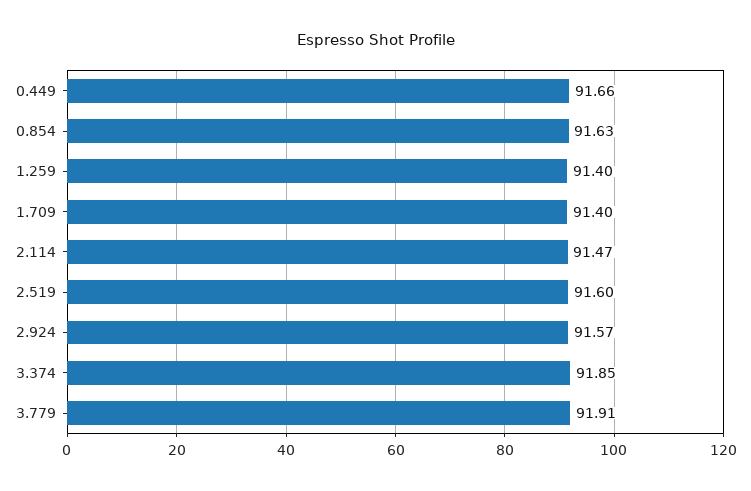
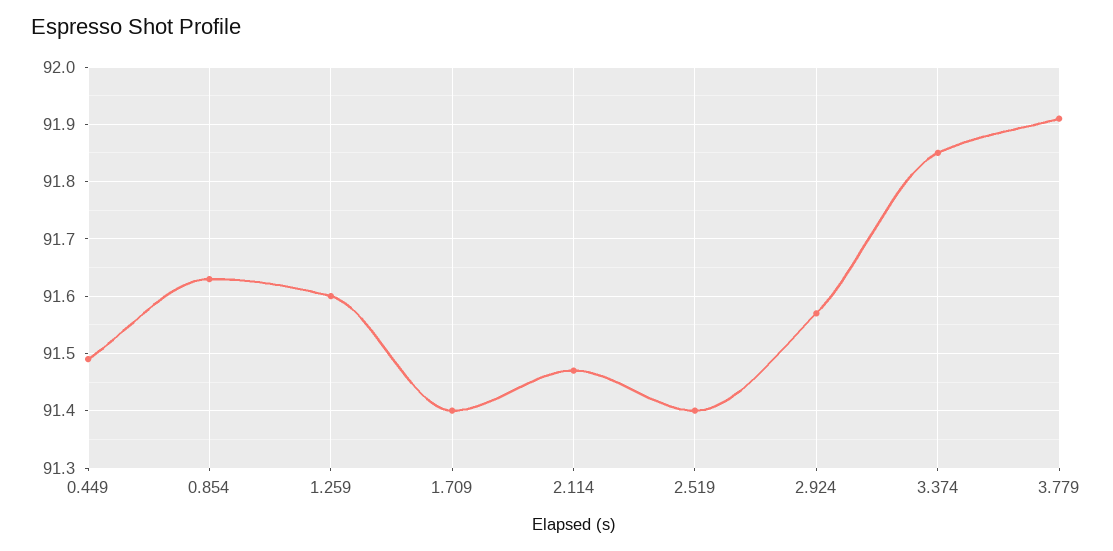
  {
-   "0.449": 91.66,
+   "0.449": 91.5,
    "0.854": 91.63,
-   "1.259": 91.4,
+   "1.259": 91.6,
    "1.709": 91.4,
    "2.114": 91.47,
-   "2.519": 91.6,
+   "2.519": 91.4,
    "2.924": 91.57,
    "3.374": 91.85,
    "3.779": 91.91
  }

